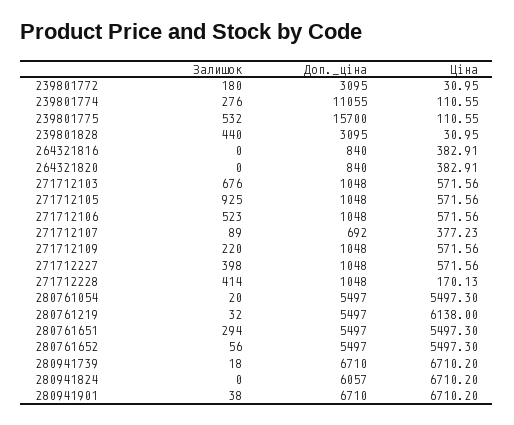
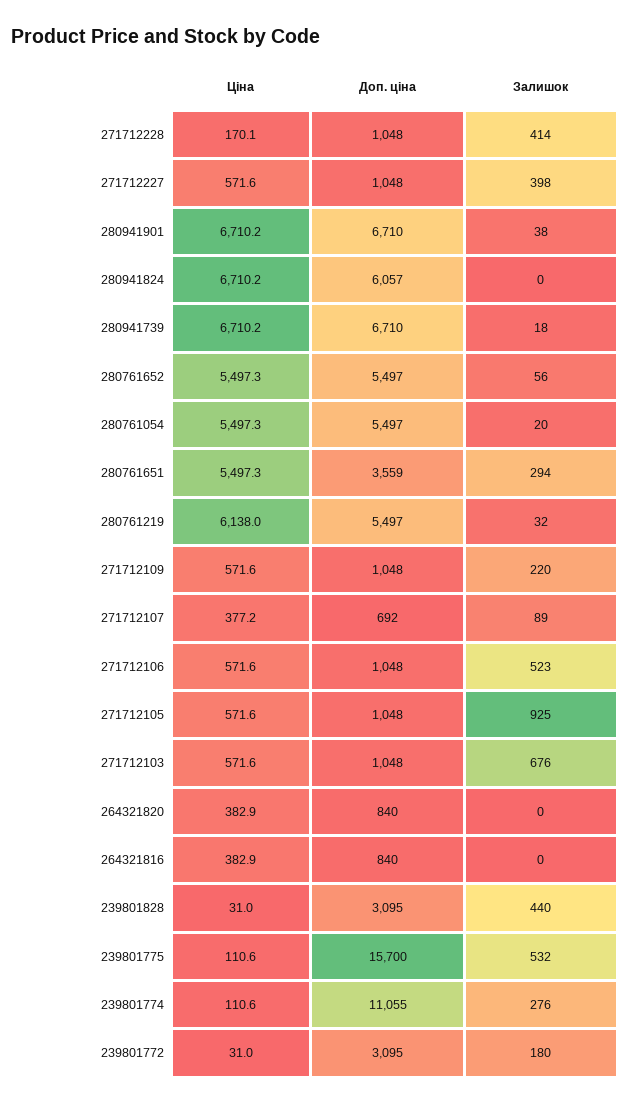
  {
    "Залишок": {
      "239801772": 180,
      "239801774": 276,
      "239801775": 532,
      "239801828": 440,
      "264321816": 0,
      "264321820": 0,
      "271712103": 676,
      "271712105": 925,
      "271712106": 523,
      "271712107": 89,
      "271712109": 220,
      "271712227": 398,
      "271712228": 414,
      "280761054": 20,
      "280761219": 32,
      "280761651": 294,
      "280761652": 56,
      "280941739": 18,
      "280941824": 0,
      "280941901": 38
    },
    "Доп._ціна": {
      "239801772": 3095,
      "239801774": 11055,
      "239801775": 15700,
      "239801828": 3095,
      "264321816": 840,
      "264321820": 840,
      "271712103": 1048,
      "271712105": 1048,
      "271712106": 1048,
      "271712107": 692,
      "271712109": 1048,
      "271712227": 1048,
      "271712228": 1048,
      "280761054": 5497,
      "280761219": 5497,
-     "280761651": 5497,
+     "280761651": 3559,
      "280761652": 5497,
      "280941739": 6710,
      "280941824": 6057,
      "280941901": 6710
    },
    "Ціна": {
      "239801772": 30.95,
      "239801774": 110.55,
      "239801775": 110.55,
      "239801828": 30.95,
      "264321816": 382.91,
      "264321820": 382.91,
      "271712103": 571.56,
      "271712105": 571.56,
      "271712106": 571.56,
      "271712107": 377.23,
      "271712109": 571.56,
      "271712227": 571.56,
      "271712228": 170.13,
      "280761054": 5497.3,
      "280761219": 6138,
      "280761651": 5497.3,
      "280761652": 5497.3,
      "280941739": 6710.2,
      "280941824": 6710.2,
      "280941901": 6710.2
    }
  }

